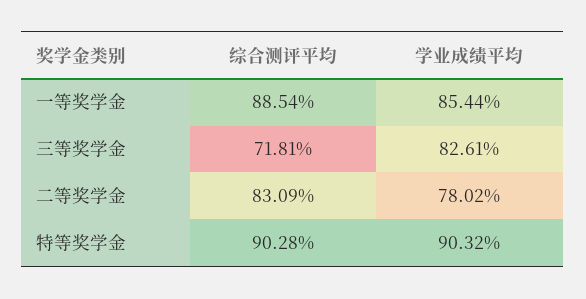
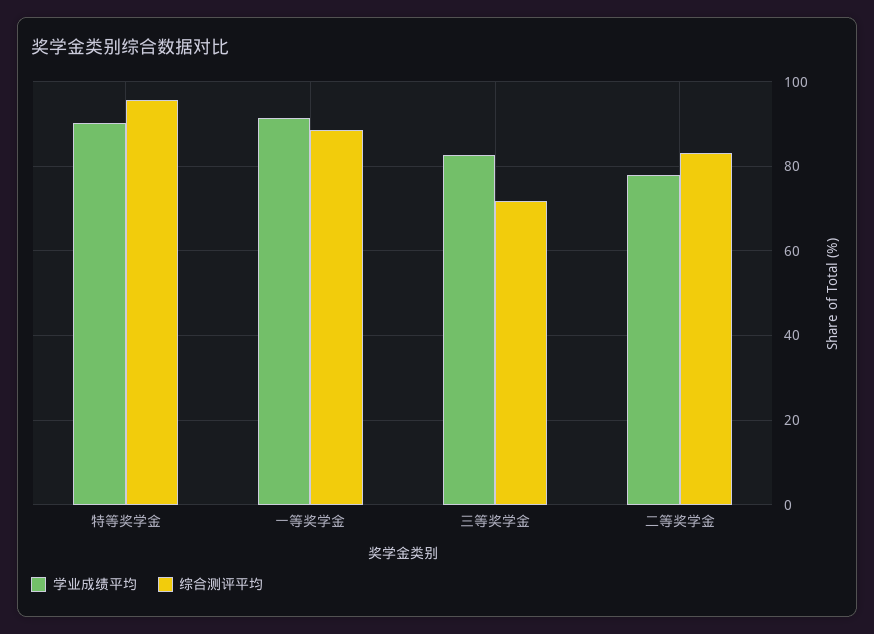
  {
    "综合测评平均": {
      "一等奖学金": 88.54,
      "三等奖学金": 71.81,
      "二等奖学金": 83.09,
-     "特等奖学金": 90.28
+     "特等奖学金": 96
    },
    "学业成绩平均": {
-     "一等奖学金": 85.44,
+     "一等奖学金": 92,
      "三等奖学金": 82.61,
      "二等奖学金": 78.02,
      "特等奖学金": 90.32
    }
  }

